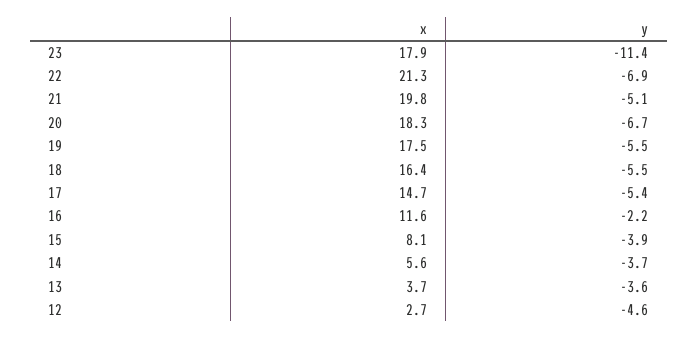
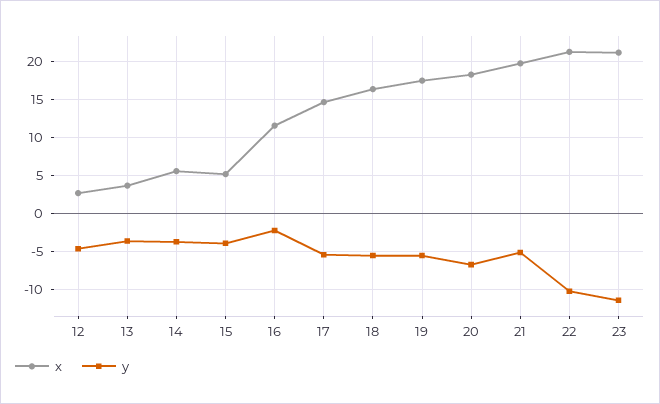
  {
    "x": {
-     "23": 17.9,
+     "23": 21,
      "22": 21.3,
      "21": 19.8,
      "20": 18.3,
      "19": 17.5,
      "18": 16.4,
      "17": 14.7,
      "16": 11.6,
-     "15": 8.1,
+     "15": 5,
      "14": 5.6,
      "13": 3.7,
      "12": 2.7
    },
    "y": {
      "23": -11.4,
-     "22": -6.9,
+     "22": -10,
      "21": -5.1,
      "20": -6.7,
      "19": -5.5,
      "18": -5.5,
      "17": -5.4,
      "16": -2.2,
      "15": -3.9,
      "14": -3.7,
      "13": -3.6,
      "12": -4.6
    }
  }

